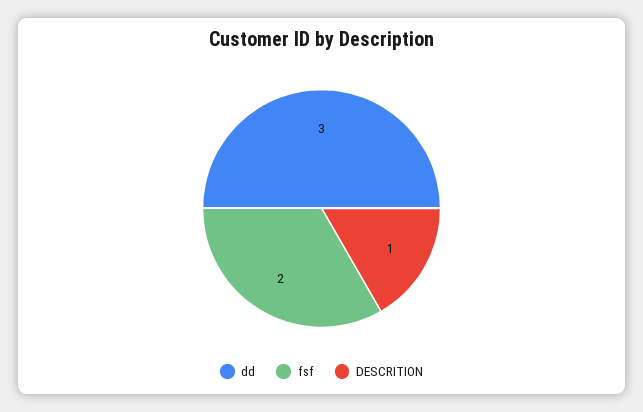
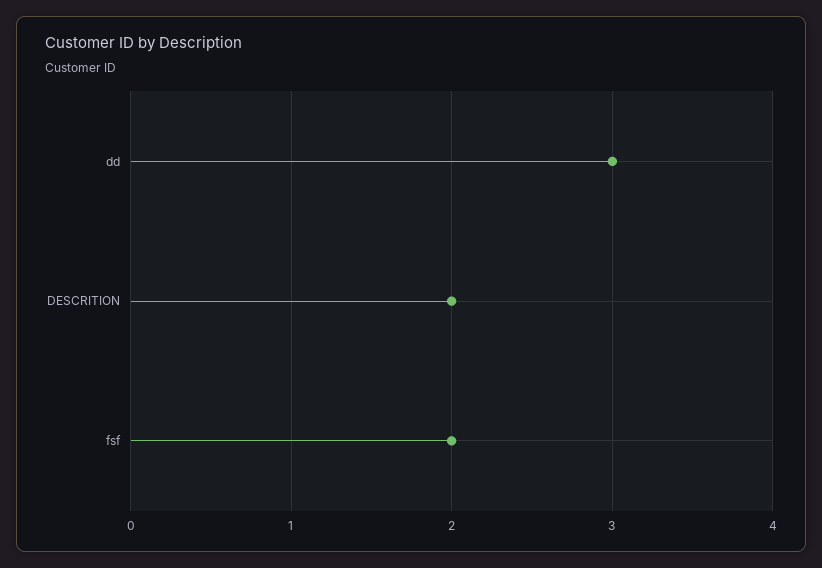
  {
    "dd": 3,
    "fsf": 2,
-   "DESCRITION": 1
+   "DESCRITION": 2
  }

